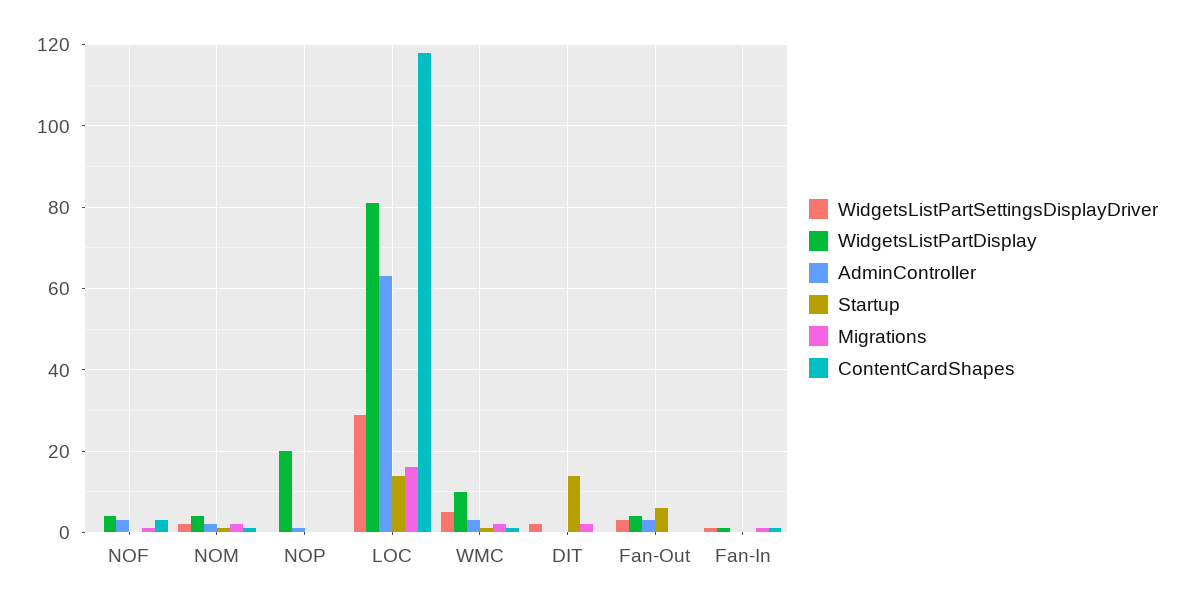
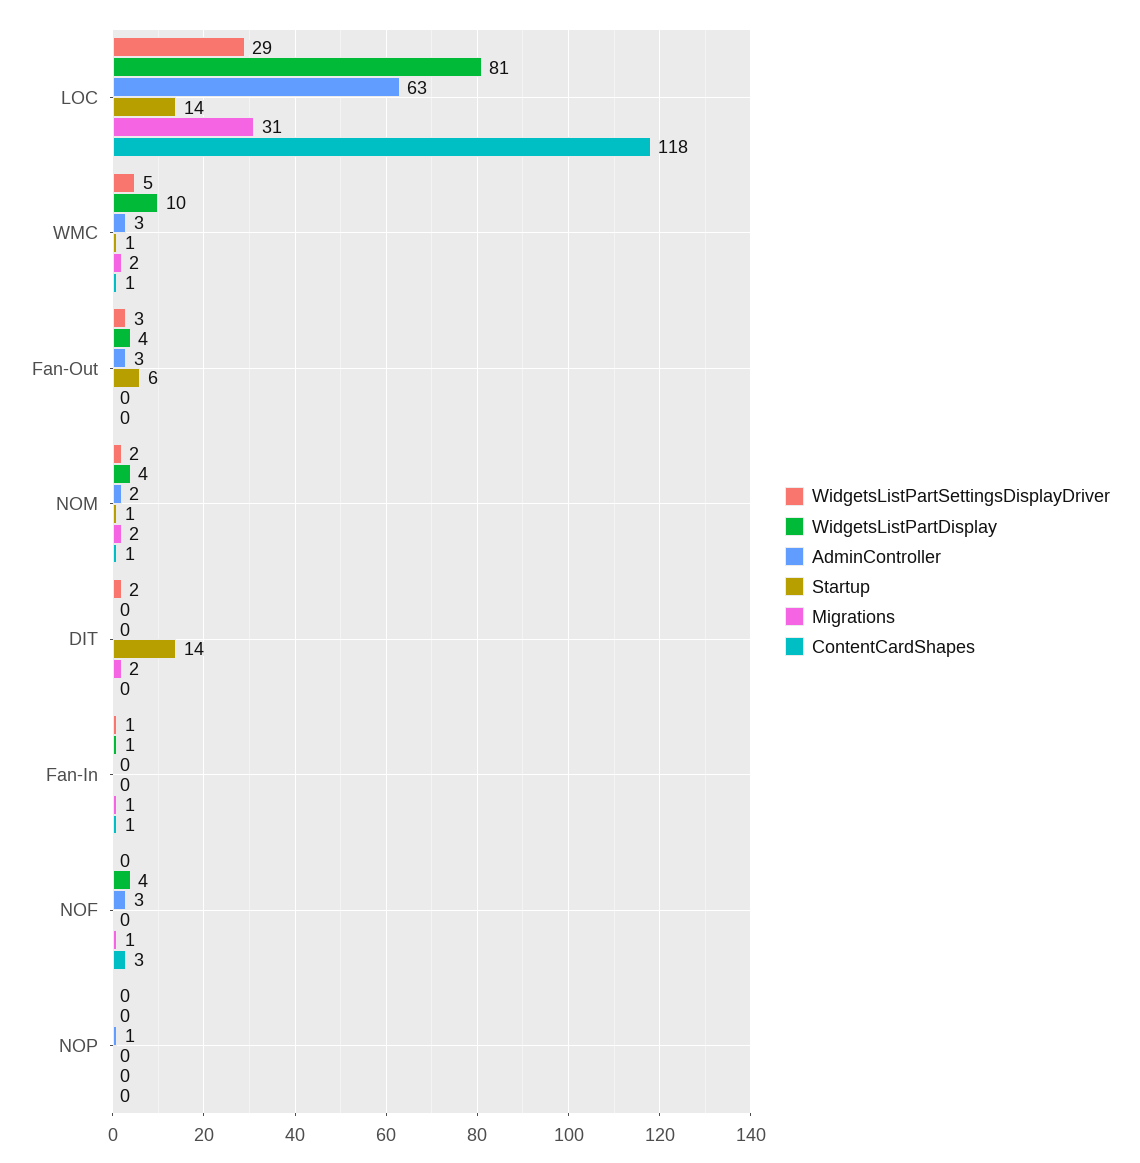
  {
    "WidgetsListPartSettingsDisplayDriver": {
      "NOF": 0,
      "NOM": 2,
      "NOP": 0,
      "LOC": 29,
      "WMC": 5,
      "DIT": 2,
      "Fan-Out": 3,
      "Fan-In": 1
    },
    "WidgetsListPartDisplay": {
      "NOF": 4,
      "NOM": 4,
-     "NOP": 20,
+     "NOP": 0,
      "LOC": 81,
      "WMC": 10,
      "DIT": 0,
      "Fan-Out": 4,
      "Fan-In": 1
    },
    "AdminController": {
      "NOF": 3,
      "NOM": 2,
      "NOP": 1,
      "LOC": 63,
      "WMC": 3,
      "DIT": 0,
      "Fan-Out": 3,
      "Fan-In": 0
    },
    "Startup": {
      "NOF": 0,
      "NOM": 1,
      "NOP": 0,
      "LOC": 14,
      "WMC": 1,
      "DIT": 14,
      "Fan-Out": 6,
      "Fan-In": 0
    },
    "Migrations": {
      "NOF": 1,
      "NOM": 2,
      "NOP": 0,
-     "LOC": 15,
+     "LOC": 31,
      "WMC": 2,
      "DIT": 2,
      "Fan-Out": 0,
      "Fan-In": 1
    },
    "ContentCardShapes": {
      "NOF": 3,
      "NOM": 1,
      "NOP": 0,
      "LOC": 118,
      "WMC": 1,
      "DIT": 0,
      "Fan-Out": 0,
      "Fan-In": 1
    }
  }

